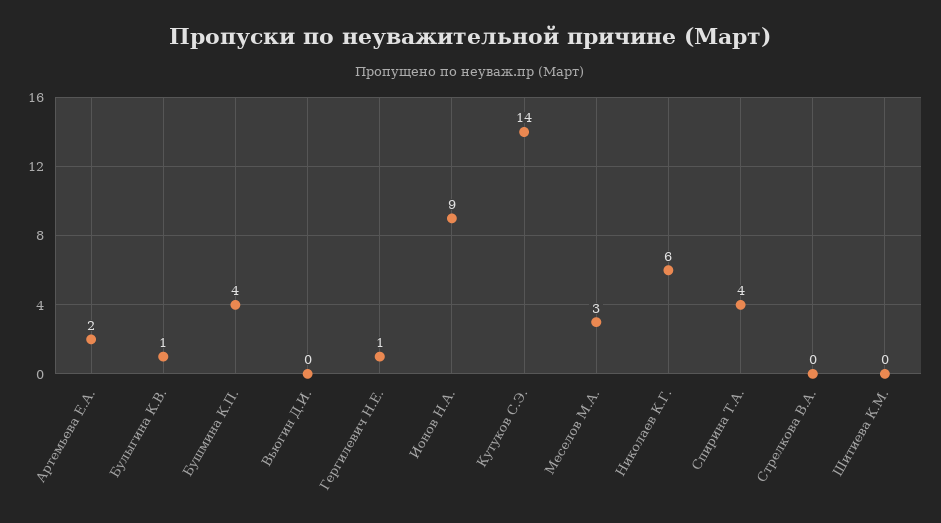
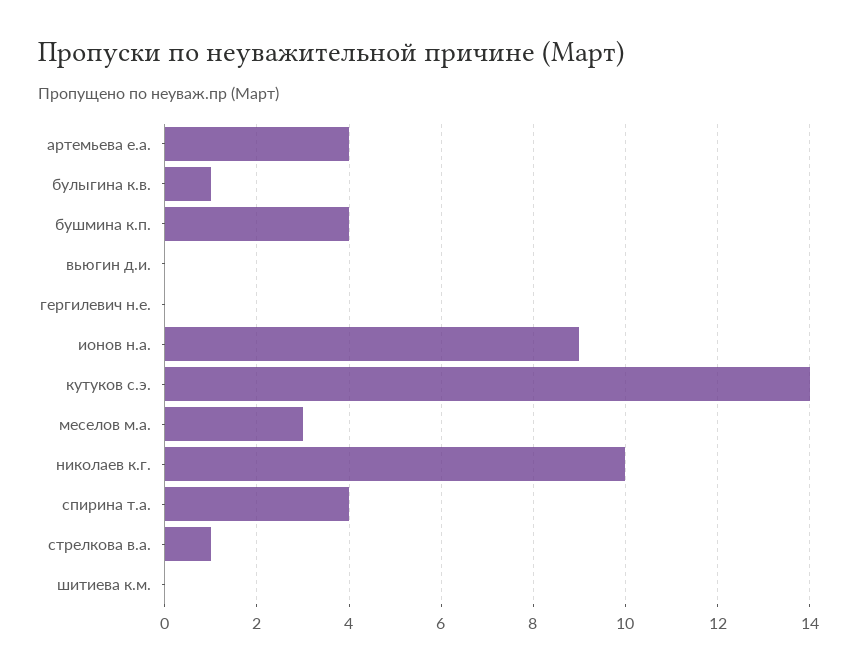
  {
-   "Артемьева Е.А.": 2,
+   "Артемьева Е.А.": 4,
    "Булыгина К.В.": 1,
    "Бушмина К.П.": 4,
    "Вьюгин Д.И.": 0,
-   "Гергилевич Н.Е.": 1,
+   "Гергилевич Н.Е.": 0,
    "Ионов Н.А.": 9,
    "Кутуков С.Э.": 14,
    "Меселов М.А.": 3,
-   "Николаев К.Г.": 6,
+   "Николаев К.Г.": 10,
    "Спирина Т.А.": 4,
-   "Стрелкова В.А.": 0,
+   "Стрелкова В.А.": 1,
    "Шитиева К.М.": 0
  }

